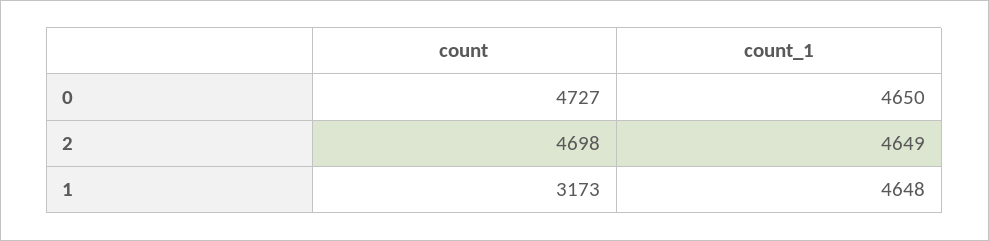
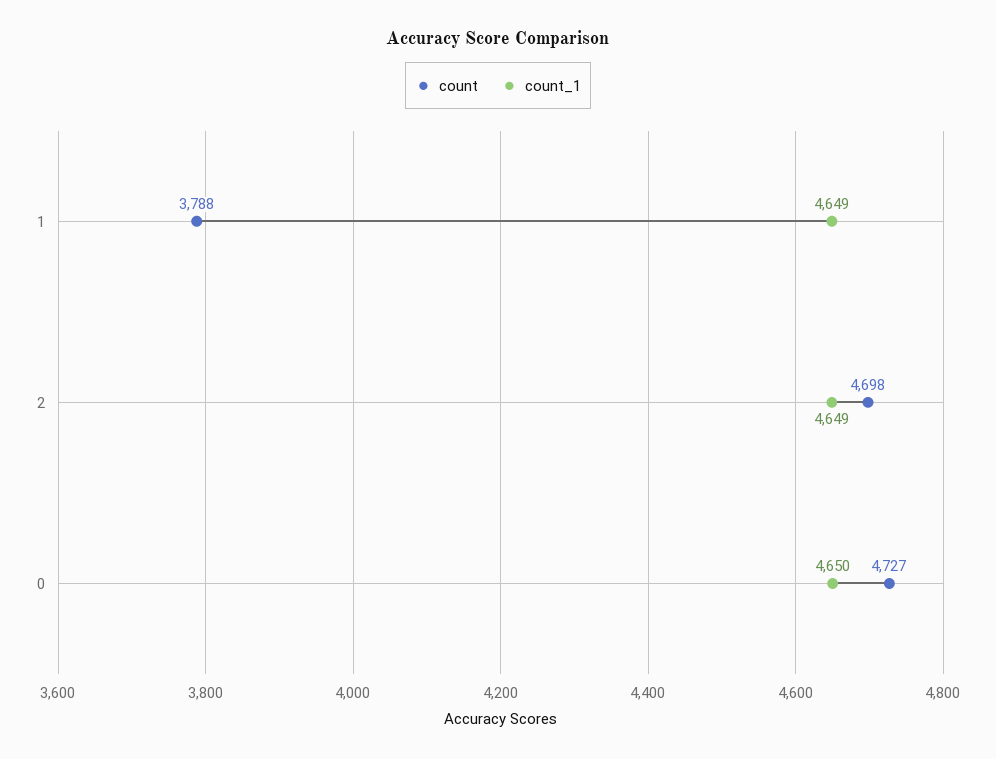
  {
    "count": {
      "0": 4727,
      "2": 4698,
-     "1": 3173
+     "1": 3788
    },
    "count_1": {
      "0": 4650,
      "2": 4649,
-     "1": 4648
+     "1": 4649
    }
  }

